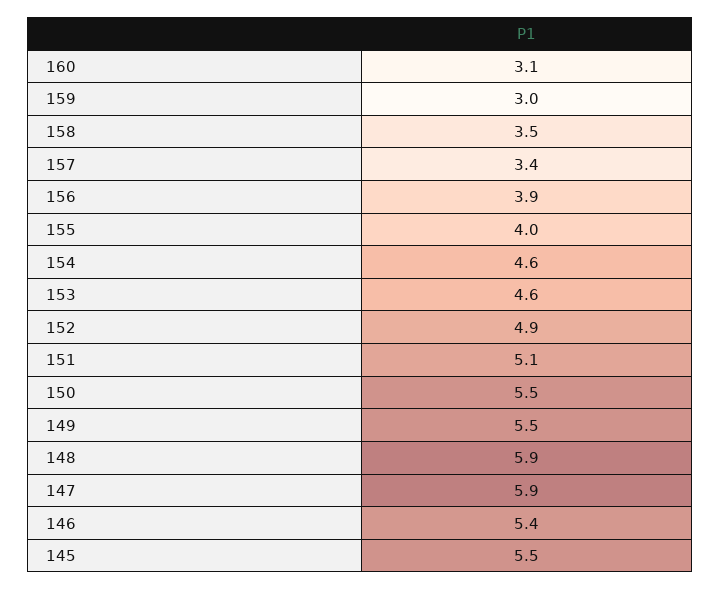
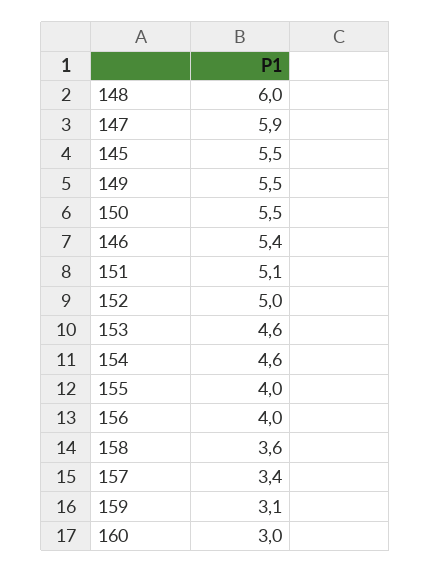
  {
-   "160": 3.1,
+   "160": 3,
-   "159": 3,
+   "159": 3.1,
-   "158": 3.5,
+   "158": 3.6,
    "157": 3.4,
-   "156": 3.9,
+   "156": 4,
    "155": 4,
    "154": 4.6,
    "153": 4.6,
-   "152": 4.9,
+   "152": 5,
    "151": 5.1,
    "150": 5.5,
    "149": 5.5,
-   "148": 5.9,
+   "148": 6,
    "147": 5.9,
    "146": 5.4,
    "145": 5.5
  }

